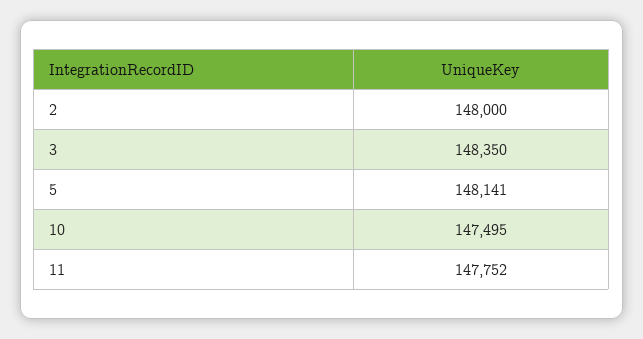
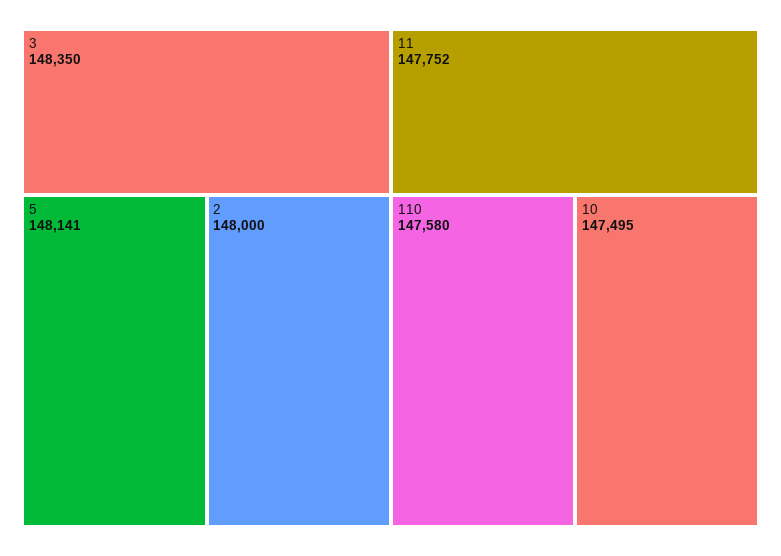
  {
    "2": 148000,
    "3": 148350,
    "5": 148141,
    "10": 147495,
-   "11": 147752
+   "11": 147752,
+   "110": 147580
  }

